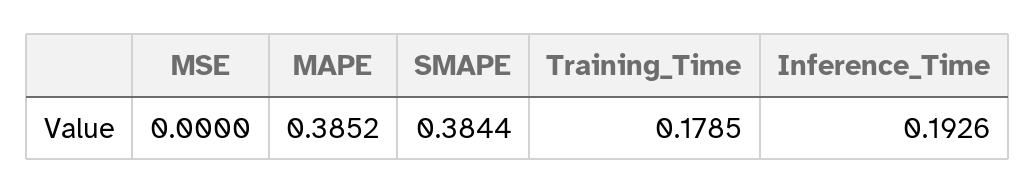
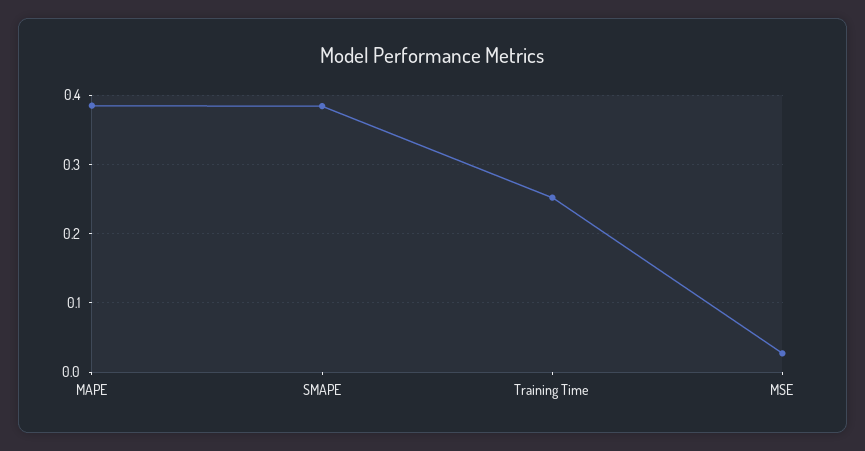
  {
-   "MSE": 0,
+   "MSE": 0.03,
    "MAPE": 0.3852,
    "SMAPE": 0.3844,
-   "Training_Time": 0.1785,
+   "Training_Time": 0.25
-   "Inference_Time": 0.1926
  }

